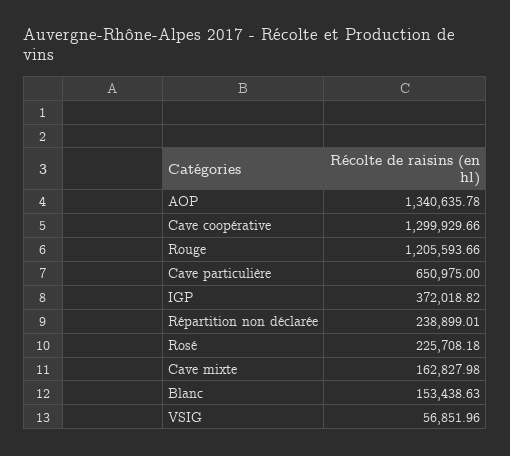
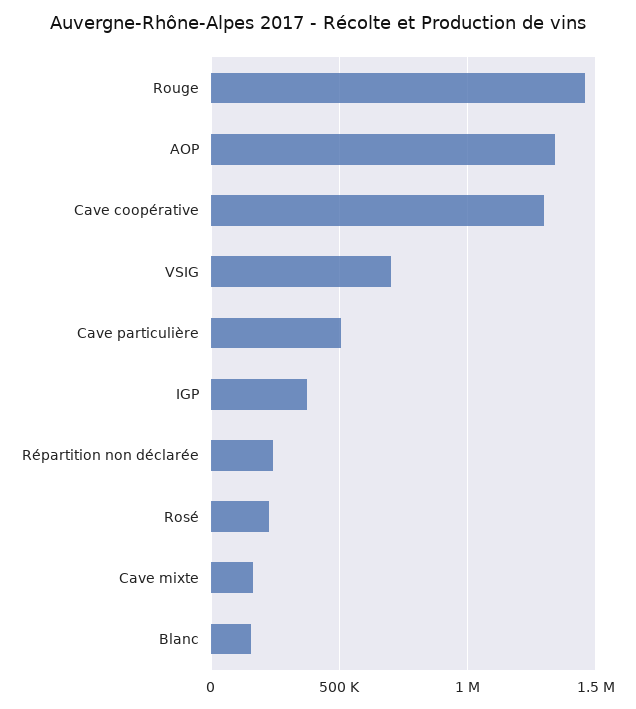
  {
    "AOP": 1340635.78,
    "Cave coopérative": 1299929.66,
-   "Rouge": 1205593.66,
+   "Rouge": 1450000,
-   "Cave particulière": 650975,
+   "Cave particulière": 500000,
    "IGP": 372018.82,
    "Répartition non déclarée": 238899.01,
    "Rosé": 225708.18,
    "Cave mixte": 162827.98,
    "Blanc": 153438.63,
-   "VSIG": 56851.96
+   "VSIG": 700000
  }

